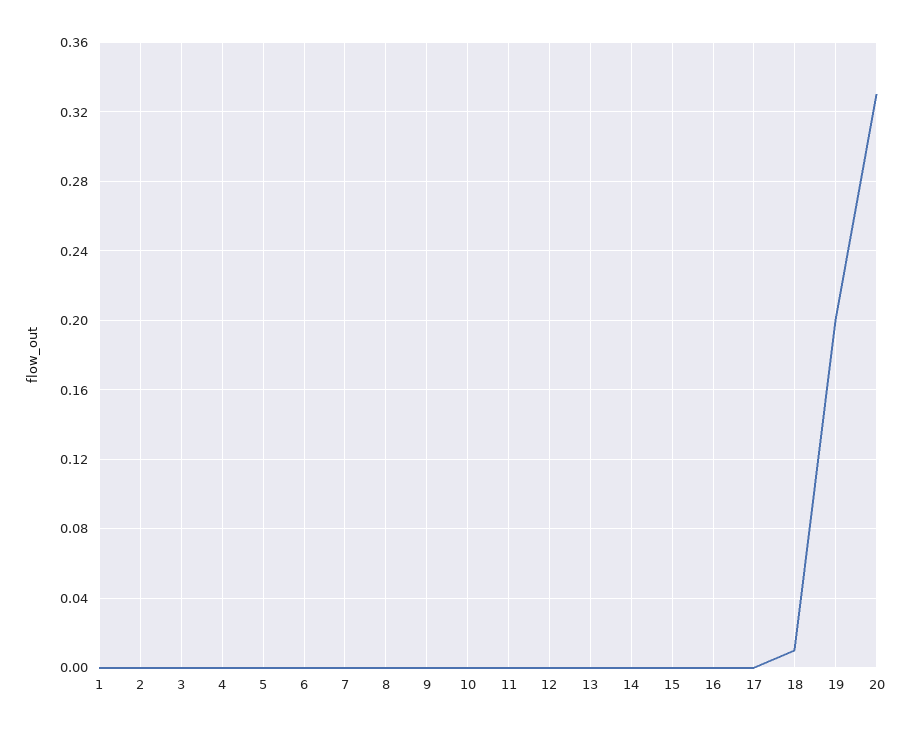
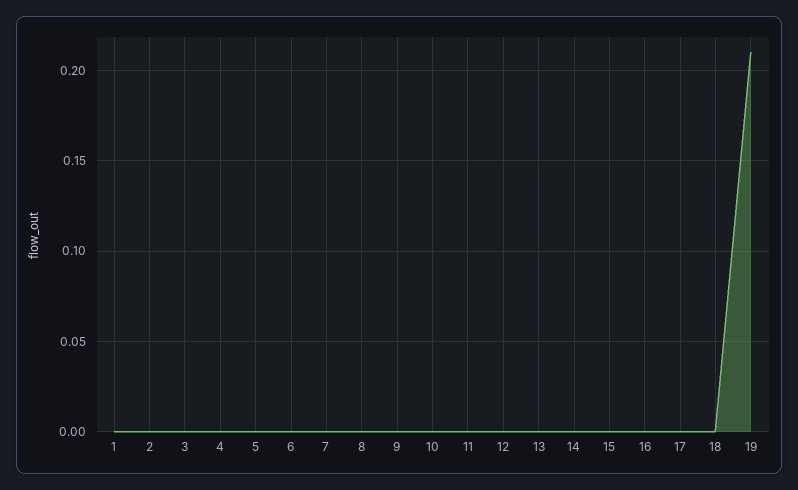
  {
    "1": 0,
    "2": 0,
    "3": 0,
    "4": 0,
    "5": 0,
    "6": 0,
    "7": 0,
    "8": 0,
    "9": 0,
    "10": 0,
    "11": 0,
    "12": 0,
    "13": 0,
    "14": 0,
    "15": 0,
    "16": 0,
    "17": 0,
-   "18": 0.01,
+   "18": 0,
-   "19": 0.2,
+   "19": 0.21
-   "20": 0.33
  }

